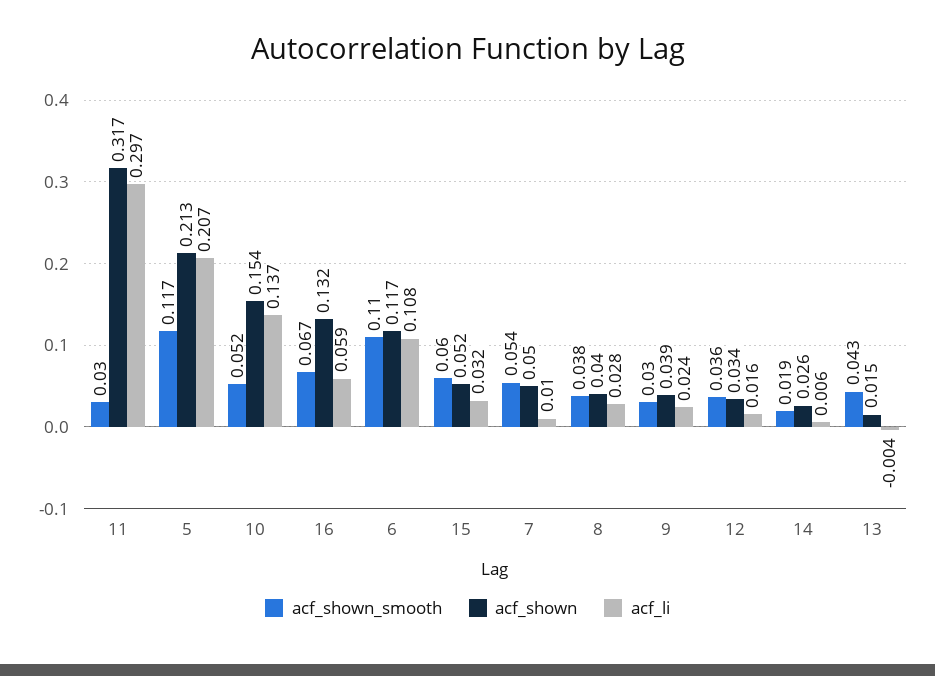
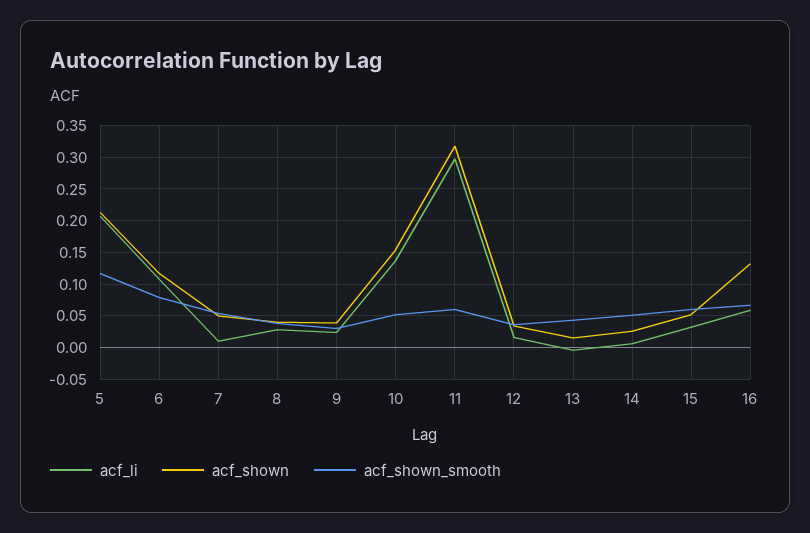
  {
    "acf_shown_smooth": {
-     "11": 0.03,
+     "11": 0.06,
      "5": 0.117,
      "10": 0.052,
      "16": 0.067,
-     "6": 0.11,
+     "6": 0.08,
      "15": 0.06,
      "7": 0.054,
      "8": 0.038,
      "9": 0.03,
      "12": 0.036,
-     "14": 0.019,
+     "14": 0.05,
      "13": 0.043
    },
    "acf_shown": {
      "11": 0.317,
      "5": 0.213,
      "10": 0.154,
      "16": 0.132,
      "6": 0.117,
      "15": 0.052,
      "7": 0.05,
      "8": 0.04,
      "9": 0.039,
      "12": 0.034,
      "14": 0.026,
      "13": 0.015
    },
    "acf_li": {
      "11": 0.297,
      "5": 0.207,
      "10": 0.137,
      "16": 0.059,
      "6": 0.108,
      "15": 0.032,
      "7": 0.01,
      "8": 0.028,
      "9": 0.024,
      "12": 0.016,
      "14": 0.006,
      "13": -0.004
    }
  }

